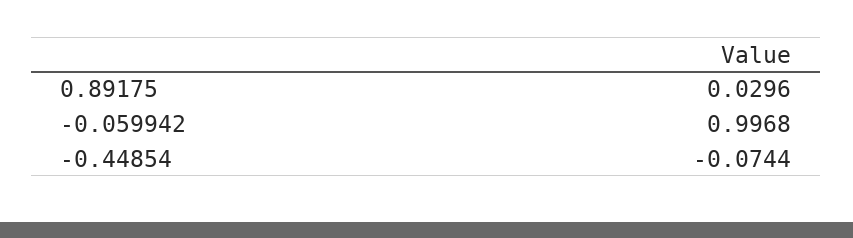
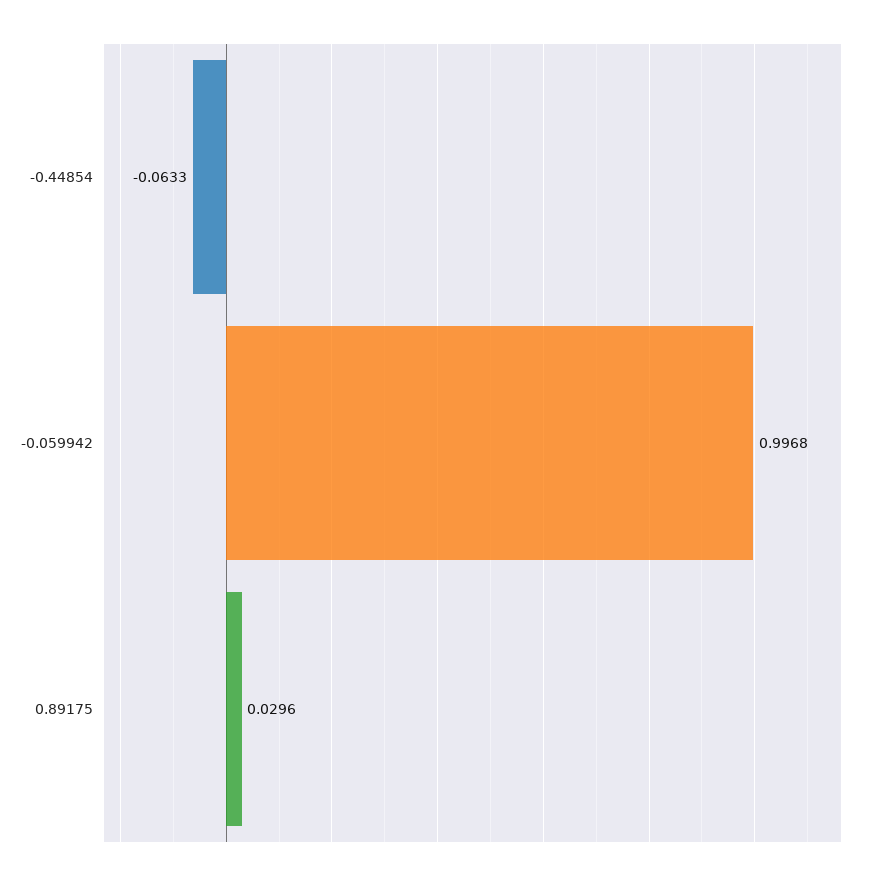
  {
    "0.89175": 0.0296,
    "-0.059942": 0.9968,
-   "-0.44854": -0.0744
+   "-0.44854": -0.0633
  }

